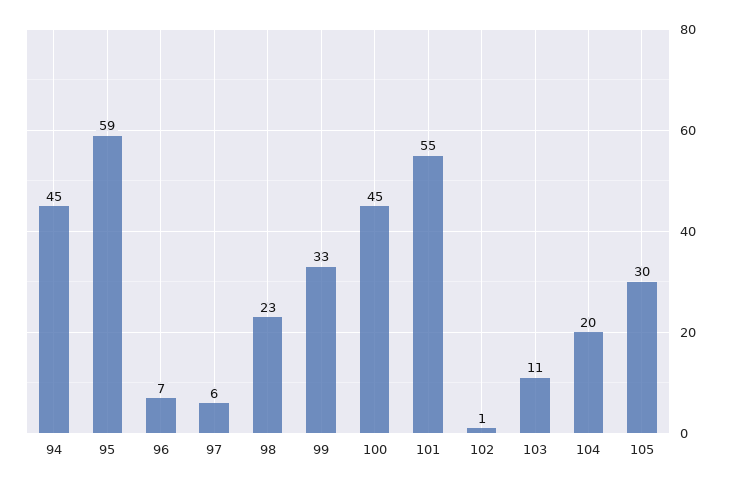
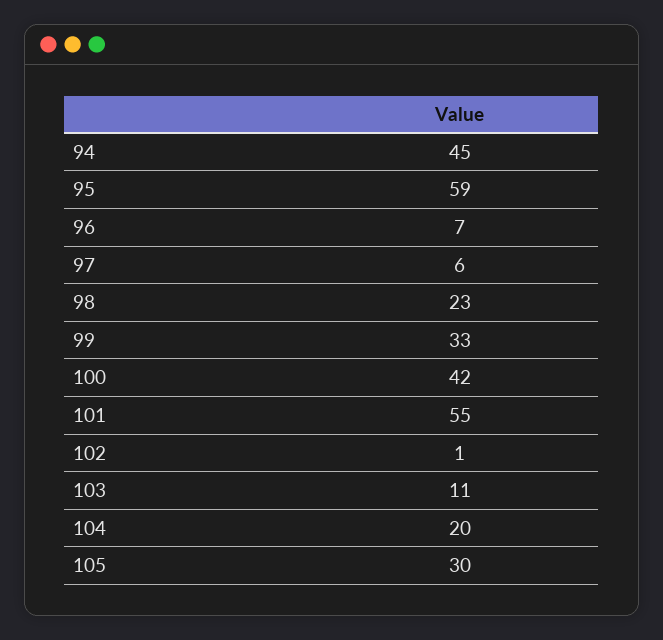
  {
    "94": 45,
    "95": 59,
    "96": 7,
    "97": 6,
    "98": 23,
    "99": 33,
-   "100": 45,
+   "100": 42,
    "101": 55,
    "102": 1,
    "103": 11,
    "104": 20,
    "105": 30
  }

